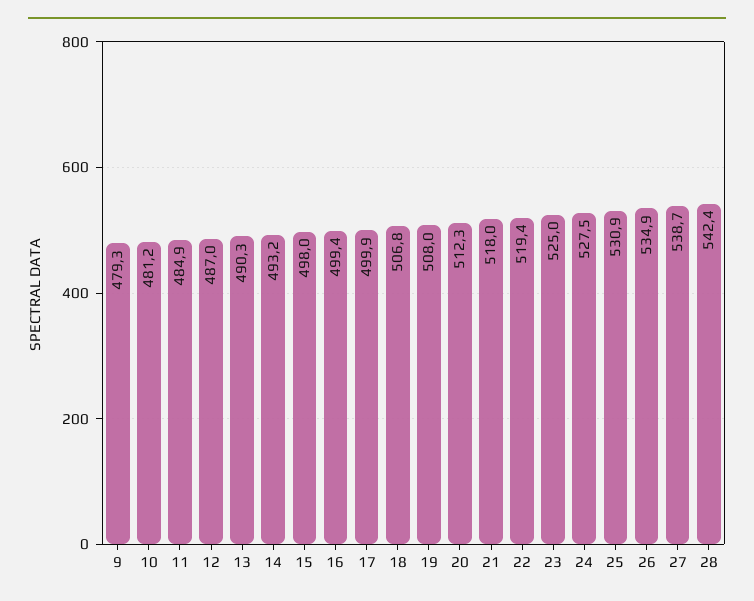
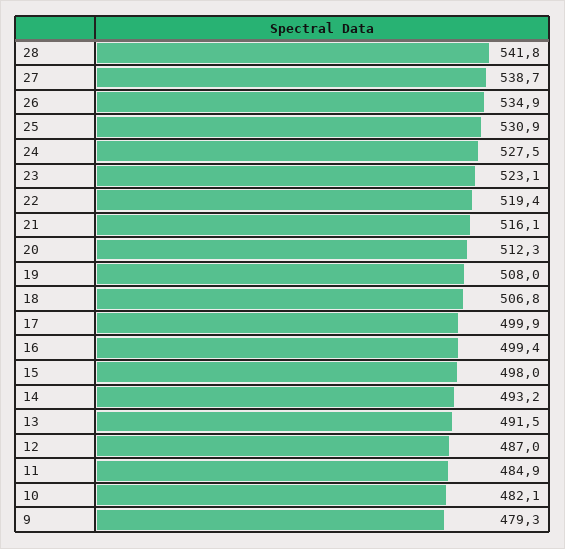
  {
    "9": 479.3,
-   "10": 481.2,
+   "10": 482.1,
    "11": 484.9,
    "12": 487,
-   "13": 490.3,
+   "13": 491.5,
    "14": 493.2,
    "15": 498,
    "16": 499.4,
    "17": 499.9,
    "18": 506.8,
    "19": 508,
    "20": 512.3,
-   "21": 518,
+   "21": 516.1,
    "22": 519.4,
-   "23": 525,
+   "23": 523.1,
    "24": 527.5,
    "25": 530.9,
    "26": 534.9,
    "27": 538.7,
-   "28": 542.4
+   "28": 541.8
  }

